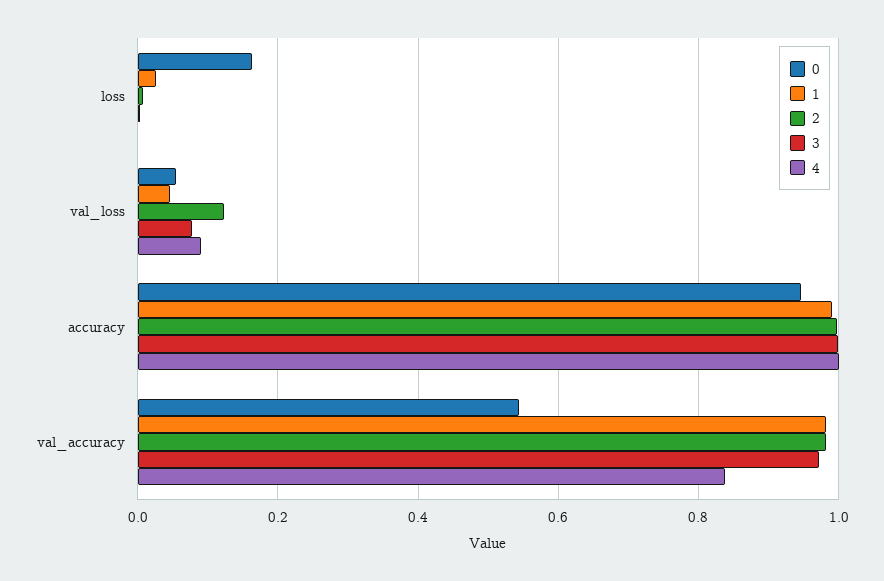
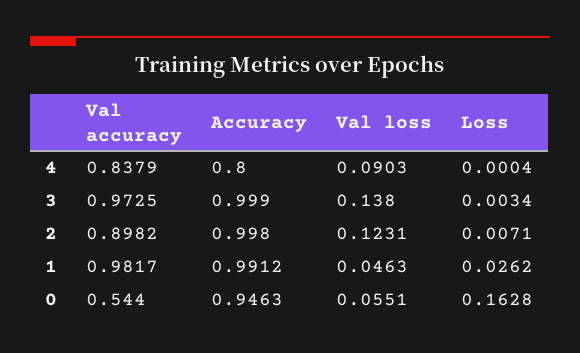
  {
    "0": {
      "loss": 0.1628,
      "val_loss": 0.0551,
      "accuracy": 0.9463,
      "val_accuracy": 0.544
    },
    "1": {
      "loss": 0.0262,
      "val_loss": 0.0463,
      "accuracy": 0.9912,
      "val_accuracy": 0.9817
    },
    "2": {
      "loss": 0.0071,
      "val_loss": 0.1231,
      "accuracy": 0.998,
-     "val_accuracy": 0.98
+     "val_accuracy": 0.8982
    },
    "3": {
      "loss": 0.0034,
-     "val_loss": 0.08,
+     "val_loss": 0.138,
      "accuracy": 0.999,
      "val_accuracy": 0.9725
    },
    "4": {
      "loss": 0.0004,
      "val_loss": 0.0903,
-     "accuracy": 1,
+     "accuracy": 0.8,
      "val_accuracy": 0.8379
    }
  }

